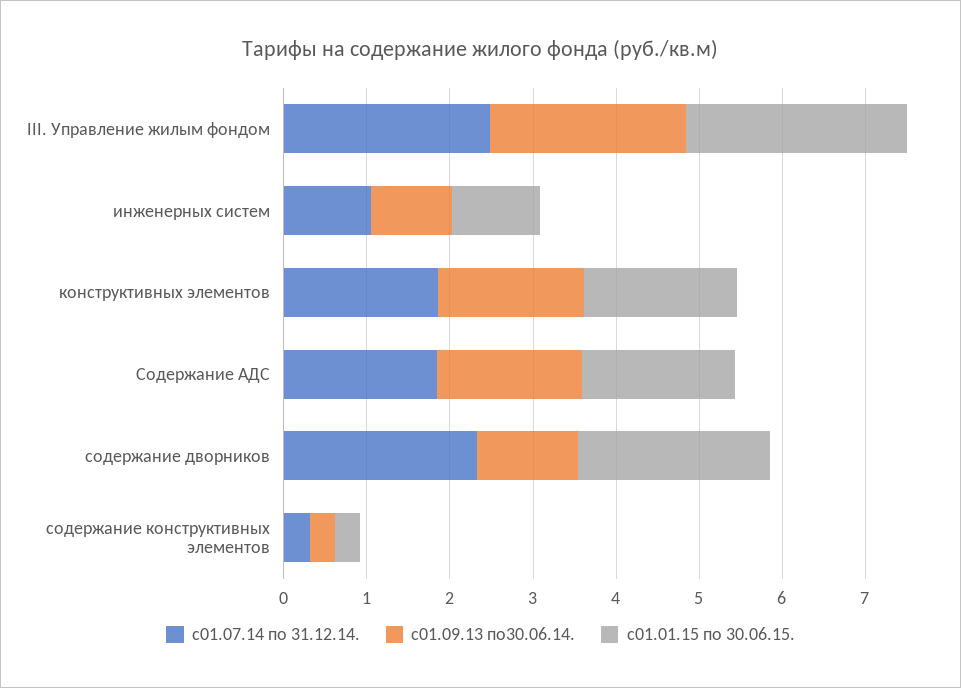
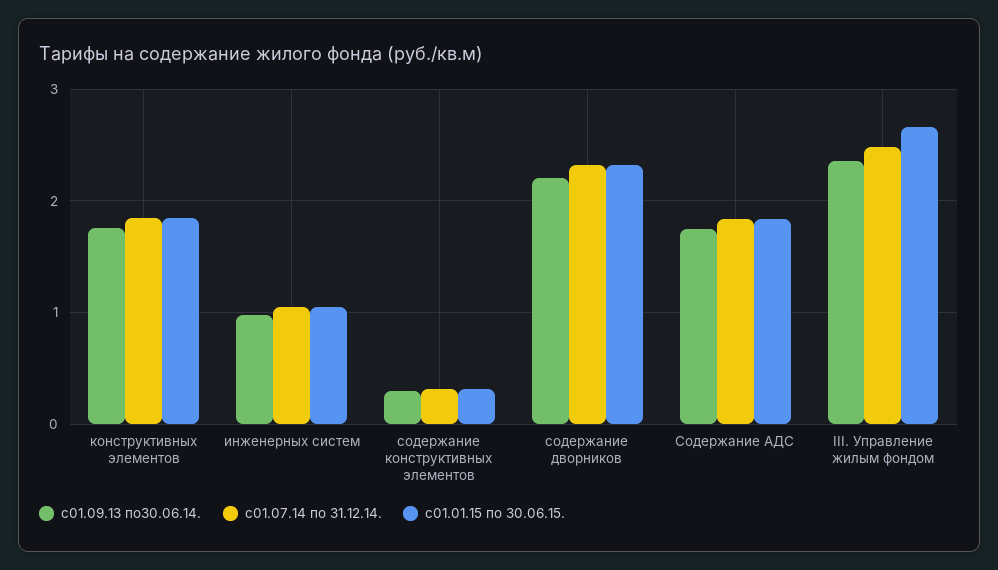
  {
    "с01.07.14 по 31.12.14.": {
      "III. Управление жилым фондом": 2.5,
      "инженерных систем": 1.1,
      "конструктивных элементов": 1.9,
      "Содержание АДС": 1.8,
      "содержание дворников": 2.3,
      "содержание конструктивных элементов": 0.3
    },
    "с01.09.13 по30.06.14.": {
      "III. Управление жилым фондом": 2.4,
      "инженерных систем": 1,
      "конструктивных элементов": 1.8,
      "Содержание АДС": 1.8,
-     "содержание дворников": 1.2,
+     "содержание дворников": 2.2,
      "содержание конструктивных элементов": 0.3
    },
    "с01.01.15 по 30.06.15.": {
      "III. Управление жилым фондом": 2.7,
      "инженерных систем": 1.1,
      "конструктивных элементов": 1.9,
      "Содержание АДС": 1.8,
      "содержание дворников": 2.3,
      "содержание конструктивных элементов": 0.3
    }
  }

